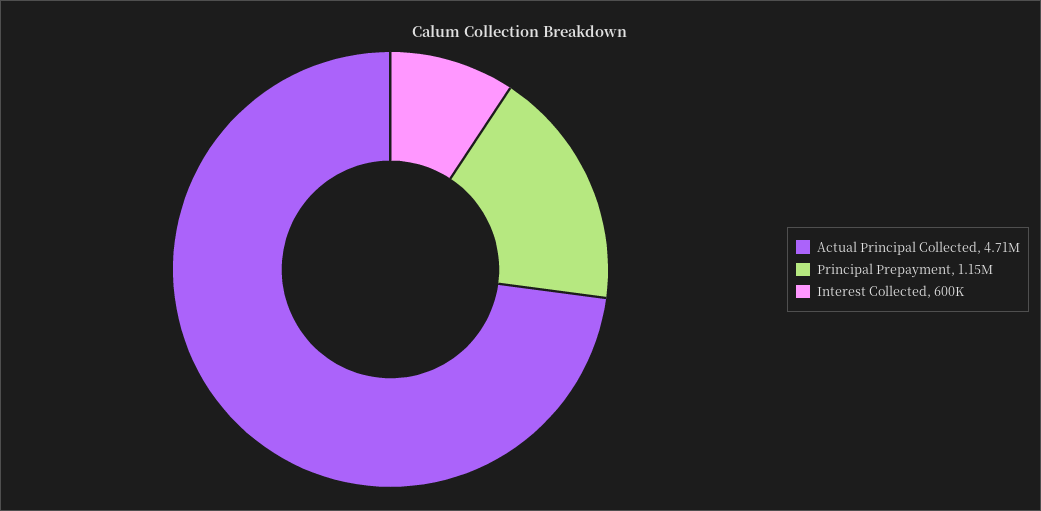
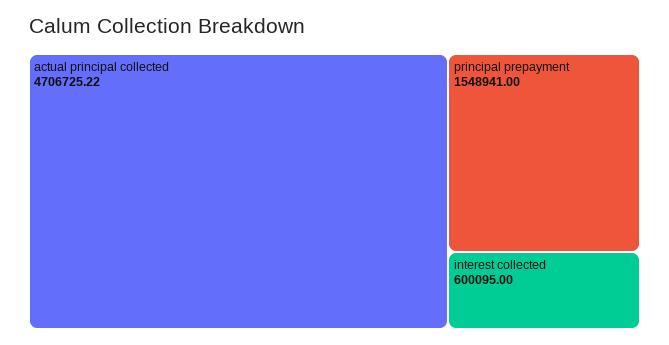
  {
    "Actual Principal Collected": 4706725.22,
-   "Principal Prepayment": 1150000,
+   "Principal Prepayment": 1548941,
    "Interest Collected": 600095
  }

